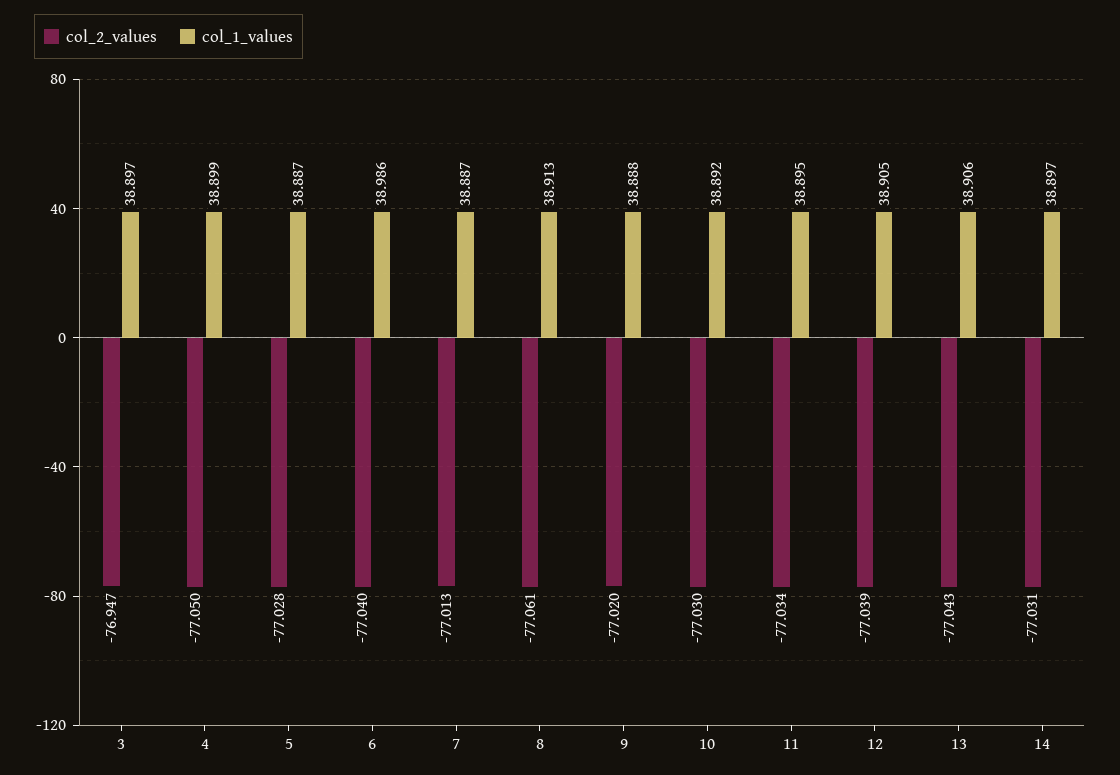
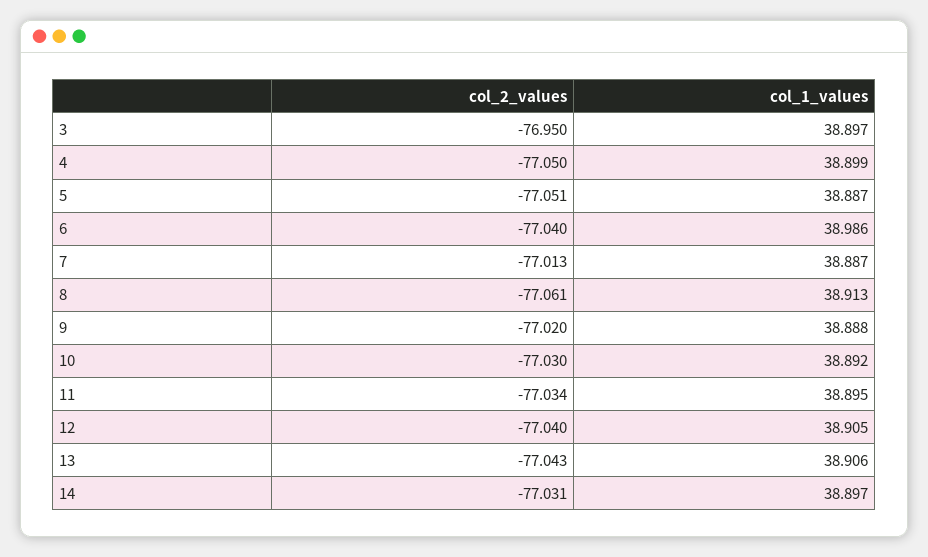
  {
    "col_2_values": {
-     "3": -76.947,
+     "3": -76.95,
      "4": -77.05,
-     "5": -77.028,
+     "5": -77.051,
      "6": -77.04,
      "7": -77.013,
      "8": -77.061,
      "9": -77.02,
      "10": -77.03,
      "11": -77.034,
-     "12": -77.039,
+     "12": -77.04,
      "13": -77.043,
      "14": -77.031
    },
    "col_1_values": {
      "3": 38.897,
      "4": 38.899,
      "5": 38.887,
      "6": 38.986,
      "7": 38.887,
      "8": 38.913,
      "9": 38.888,
      "10": 38.892,
      "11": 38.895,
      "12": 38.905,
      "13": 38.906,
      "14": 38.897
    }
  }

